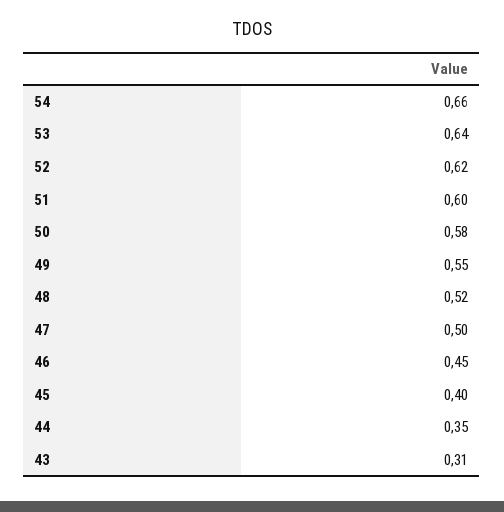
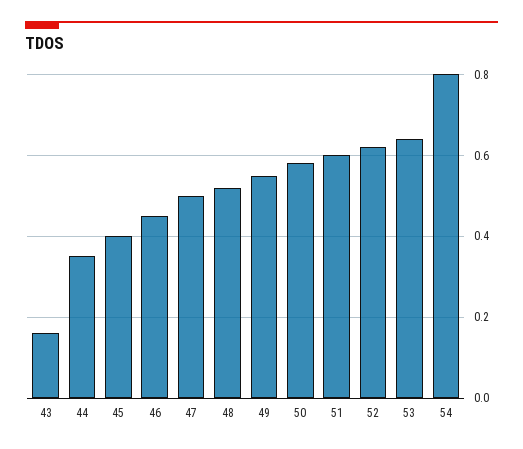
  {
-   "54": 0.66,
+   "54": 0.8,
    "53": 0.64,
    "52": 0.62,
    "51": 0.6,
    "50": 0.58,
    "49": 0.55,
    "48": 0.52,
    "47": 0.5,
    "46": 0.45,
    "45": 0.4,
    "44": 0.35,
-   "43": 0.31
+   "43": 0.15
  }

